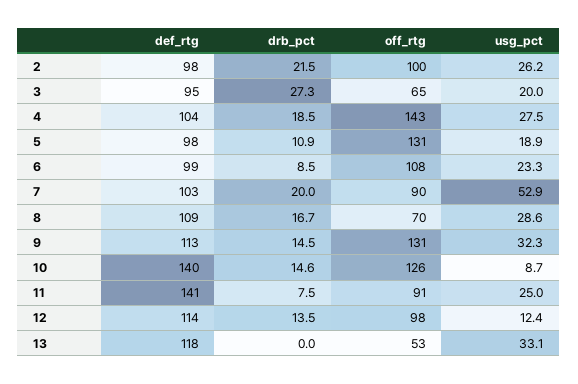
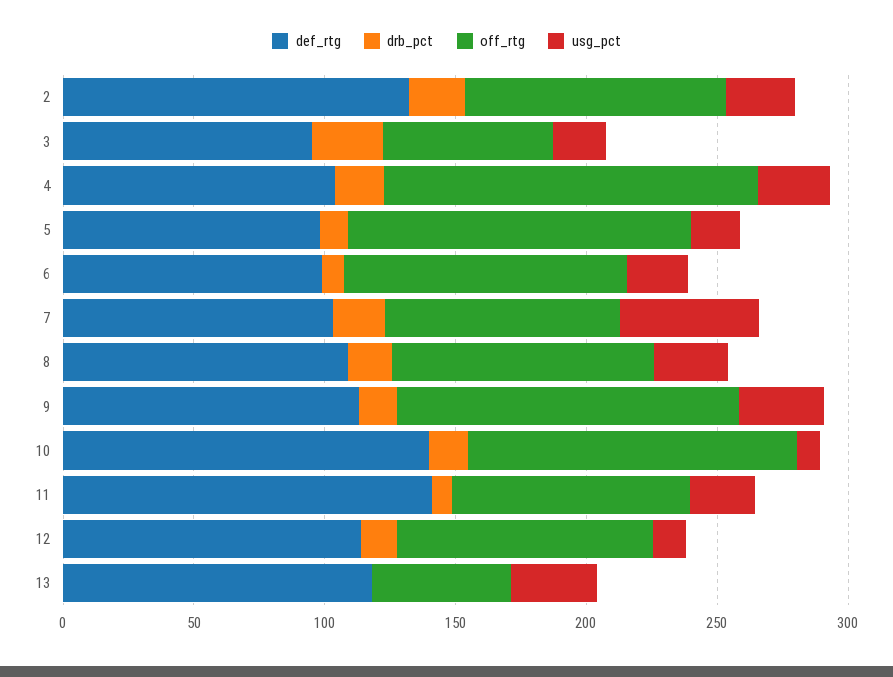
  {
    "def_rtg": {
-     "2": 98,
+     "2": 130,
      "3": 95,
      "4": 104,
      "5": 98,
      "6": 99,
      "7": 103,
      "8": 109,
      "9": 113,
      "10": 140,
      "11": 141,
      "12": 114,
      "13": 118
    },
    "drb_pct": {
      "2": 21.5,
      "3": 27.3,
      "4": 18.5,
      "5": 10.9,
      "6": 8.5,
      "7": 20,
      "8": 16.7,
      "9": 14.5,
      "10": 14.6,
      "11": 7.5,
      "12": 13.5,
      "13": 0
    },
    "off_rtg": {
      "2": 100,
      "3": 65,
      "4": 143,
      "5": 131,
      "6": 108,
      "7": 90,
-     "8": 70,
+     "8": 100,
      "9": 131,
      "10": 126,
      "11": 91,
      "12": 98,
      "13": 53
    },
    "usg_pct": {
      "2": 26.2,
      "3": 20,
      "4": 27.5,
      "5": 18.9,
      "6": 23.3,
      "7": 52.9,
      "8": 28.6,
      "9": 32.3,
      "10": 8.7,
      "11": 25,
      "12": 12.4,
      "13": 33.1
    }
  }

